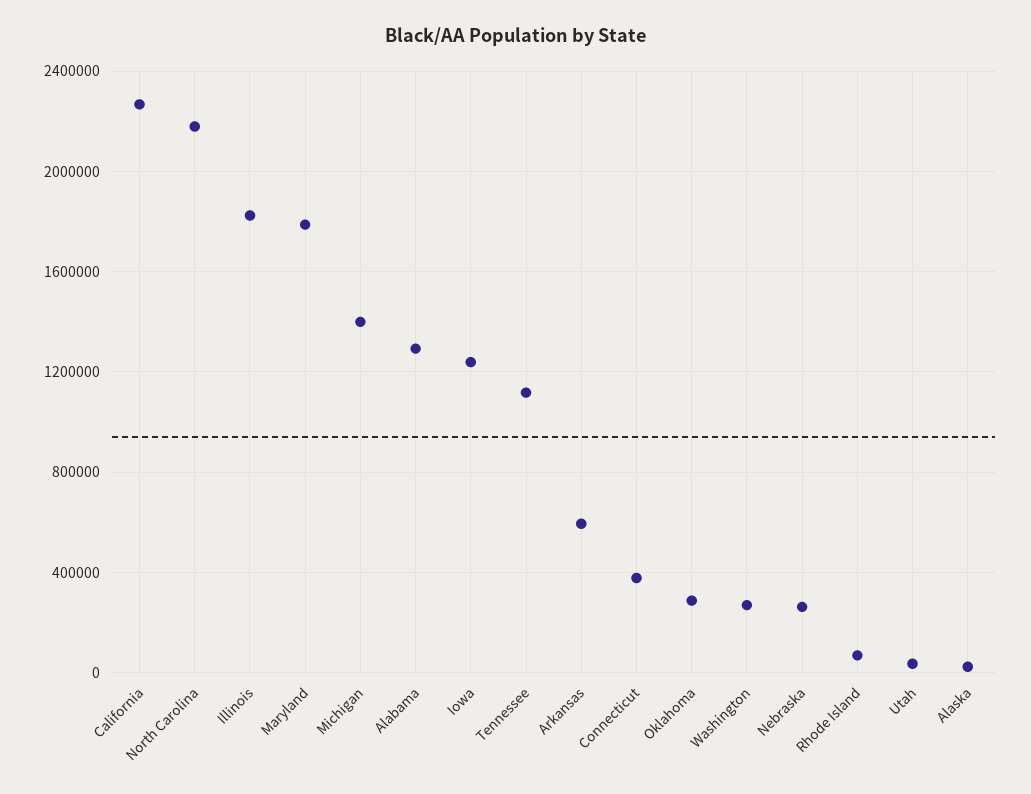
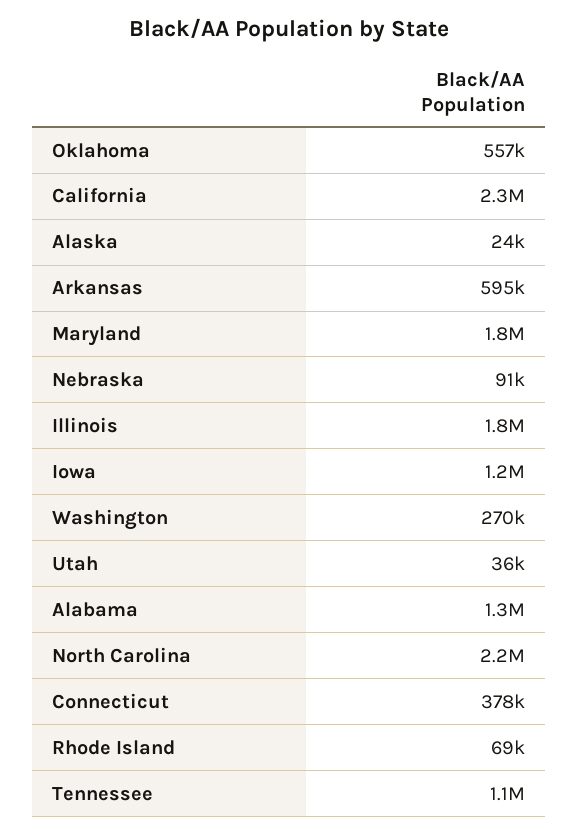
  {
    "California": 2300000,
    "North Carolina": 2200000,
    "Illinois": 1800000,
    "Maryland": 1800000,
-   "Michigan": 1400000,
    "Alabama": 1300000,
    "Iowa": 1200000,
    "Tennessee": 1100000,
    "Arkansas": 595000,
    "Connecticut": 378000,
-   "Oklahoma": 300000,
+   "Oklahoma": 557000,
    "Washington": 270000,
-   "Nebraska": 250000,
+   "Nebraska": 91000,
    "Rhode Island": 69000,
    "Utah": 36000,
    "Alaska": 24000
  }

